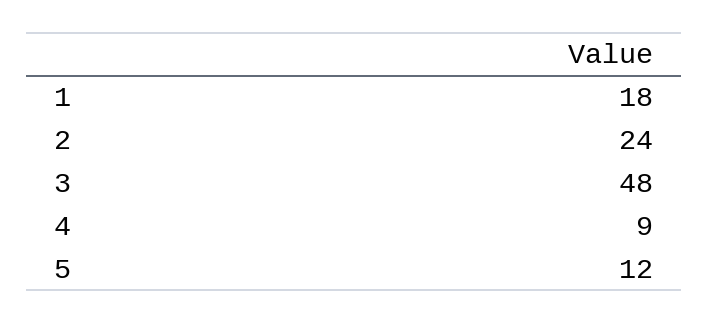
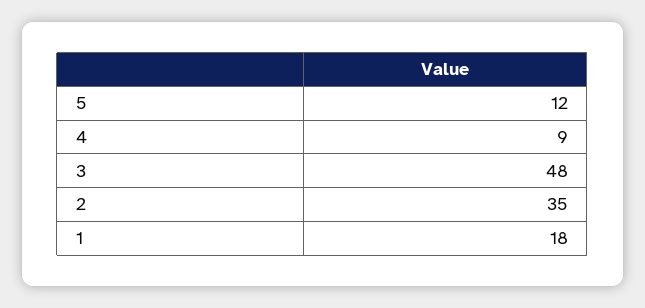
  {
    "1": 18,
-   "2": 24,
+   "2": 35,
    "3": 48,
    "4": 9,
    "5": 12
  }

